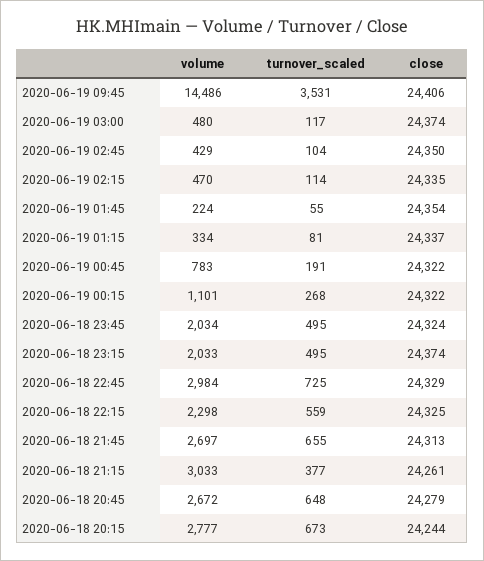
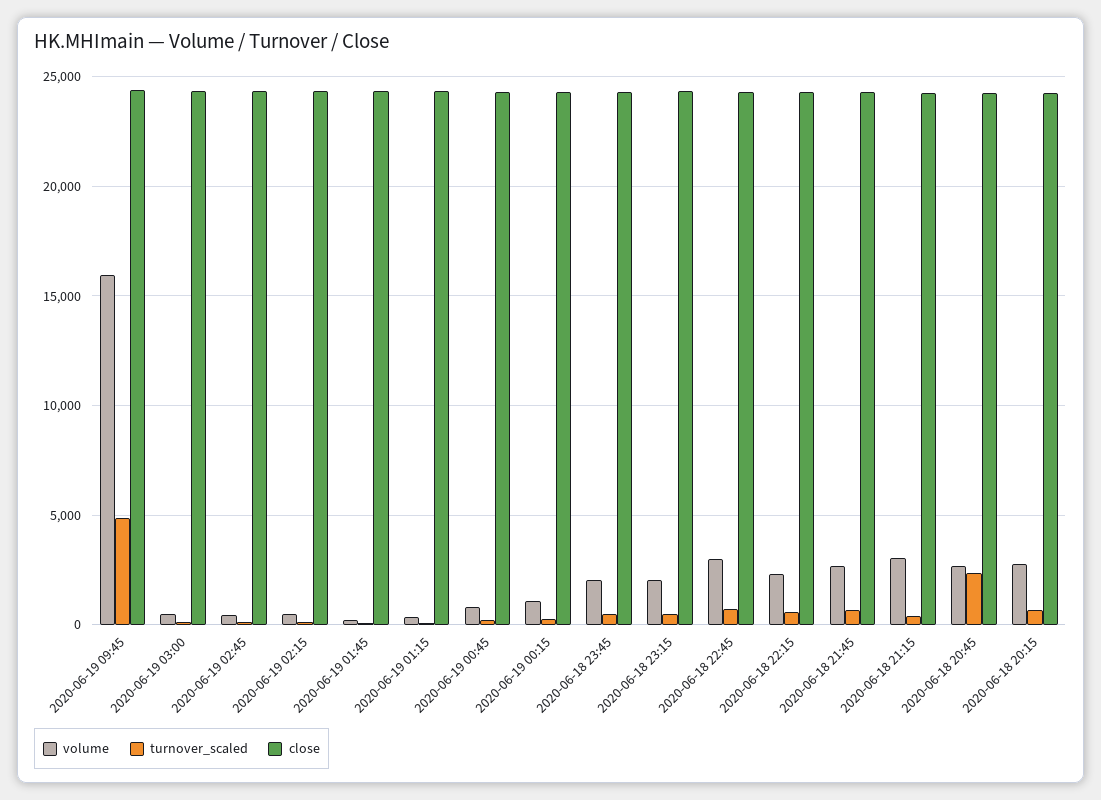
  {
    "volume": {
-     "2020-06-19 09:45": 14486,
+     "2020-06-19 09:45": 16000,
      "2020-06-19 03:00": 480,
      "2020-06-19 02:45": 429,
      "2020-06-19 02:15": 470,
      "2020-06-19 01:45": 224,
      "2020-06-19 01:15": 334,
      "2020-06-19 00:45": 783,
      "2020-06-19 00:15": 1101,
      "2020-06-18 23:45": 2034,
      "2020-06-18 23:15": 2033,
      "2020-06-18 22:45": 2984,
      "2020-06-18 22:15": 2298,
      "2020-06-18 21:45": 2697,
      "2020-06-18 21:15": 3033,
      "2020-06-18 20:45": 2672,
      "2020-06-18 20:15": 2777
    },
    "turnover_scaled": {
-     "2020-06-19 09:45": 3531,
+     "2020-06-19 09:45": 5000,
      "2020-06-19 03:00": 117,
      "2020-06-19 02:45": 104,
      "2020-06-19 02:15": 114,
      "2020-06-19 01:45": 55,
      "2020-06-19 01:15": 81,
      "2020-06-19 00:45": 191,
      "2020-06-19 00:15": 268,
      "2020-06-18 23:45": 495,
      "2020-06-18 23:15": 495,
      "2020-06-18 22:45": 725,
      "2020-06-18 22:15": 559,
      "2020-06-18 21:45": 655,
      "2020-06-18 21:15": 377,
-     "2020-06-18 20:45": 648,
+     "2020-06-18 20:45": 2500,
      "2020-06-18 20:15": 673
    },
    "close": {
      "2020-06-19 09:45": 24406,
      "2020-06-19 03:00": 24374,
      "2020-06-19 02:45": 24350,
      "2020-06-19 02:15": 24335,
      "2020-06-19 01:45": 24354,
      "2020-06-19 01:15": 24337,
      "2020-06-19 00:45": 24322,
      "2020-06-19 00:15": 24322,
      "2020-06-18 23:45": 24324,
      "2020-06-18 23:15": 24374,
      "2020-06-18 22:45": 24329,
      "2020-06-18 22:15": 24325,
      "2020-06-18 21:45": 24313,
      "2020-06-18 21:15": 24261,
      "2020-06-18 20:45": 24279,
      "2020-06-18 20:15": 24244
    }
  }

